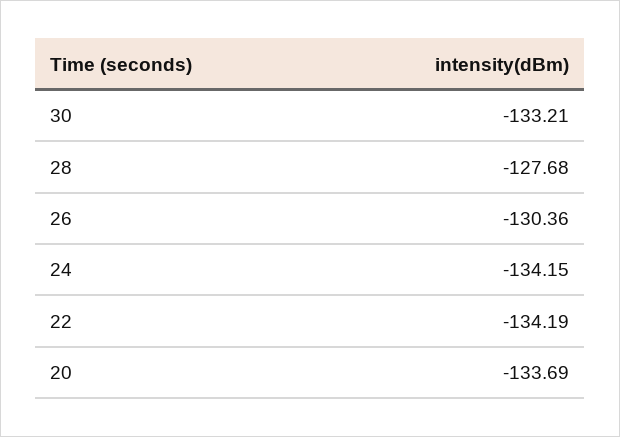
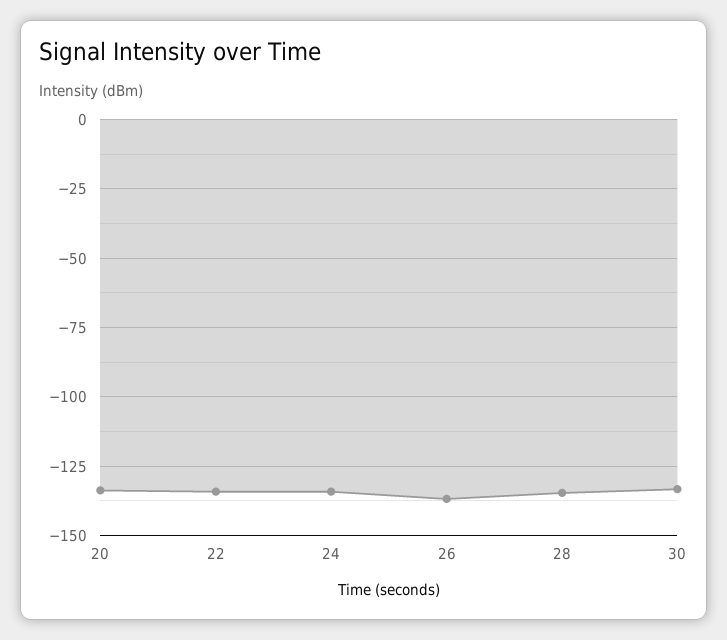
  {
    "30": -133.21,
-   "28": -127.68,
+   "28": -135,
-   "26": -130.36,
+   "26": -137.5,
    "24": -134.15,
    "22": -134.19,
    "20": -133.69
  }

